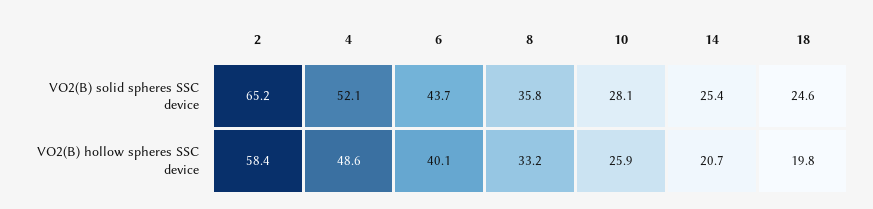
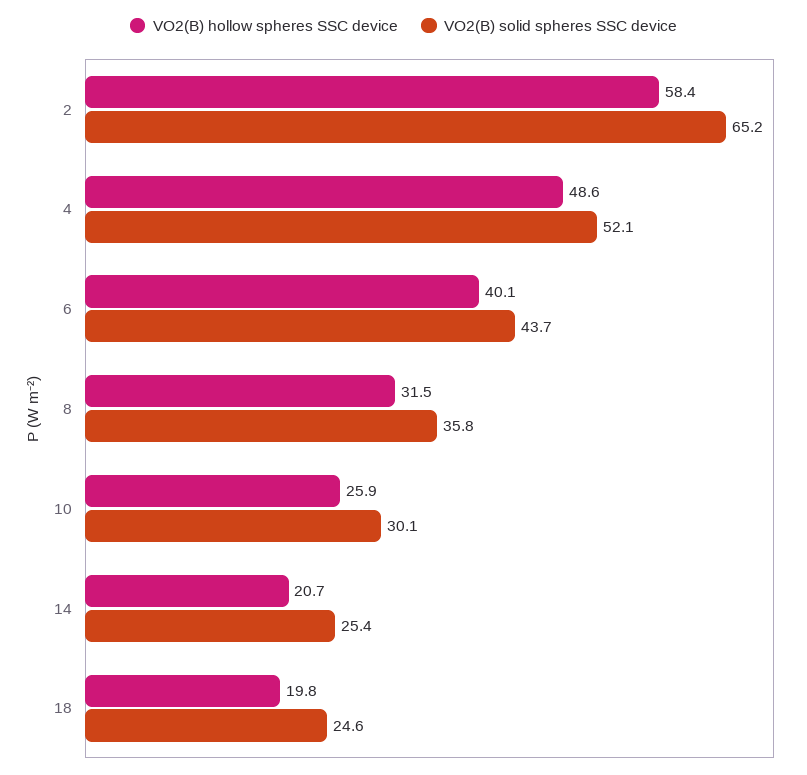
  {
    "VO2(B) solid spheres SSC device": {
      "2": 65.2,
      "4": 52.1,
      "6": 43.7,
      "8": 35.8,
-     "10": 28.1,
+     "10": 30.1,
      "14": 25.4,
      "18": 24.6
    },
    "VO2(B) hollow spheres SSC device": {
      "2": 58.4,
      "4": 48.6,
      "6": 40.1,
-     "8": 33.2,
+     "8": 31.5,
      "10": 25.9,
      "14": 20.7,
      "18": 19.8
    }
  }

